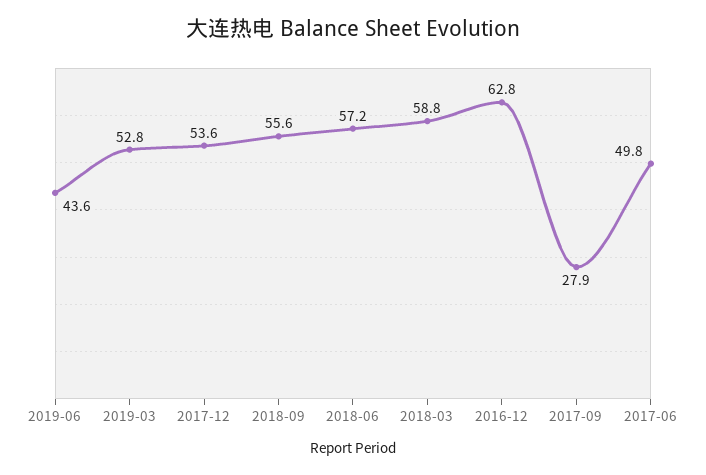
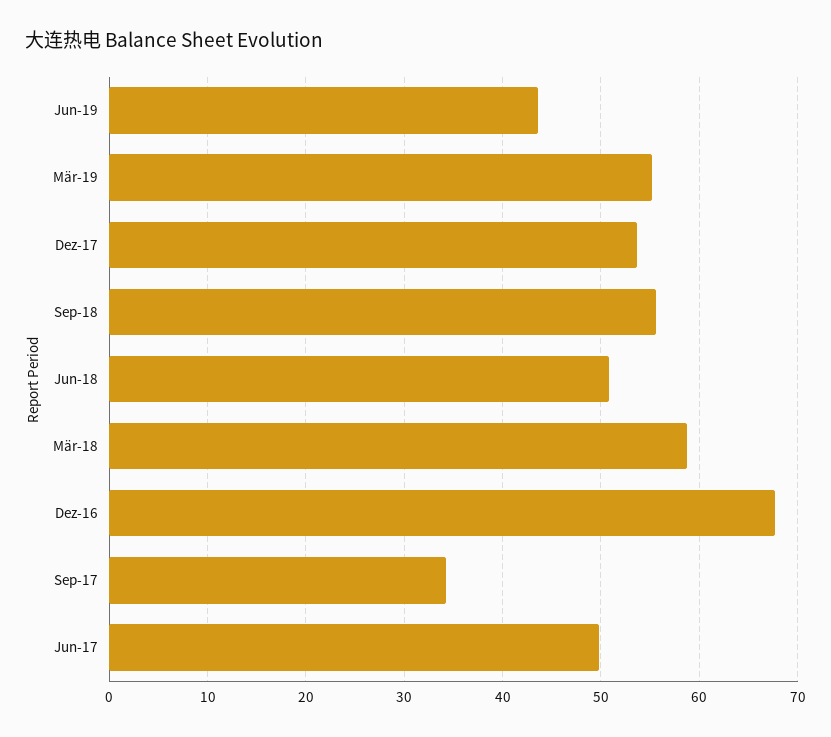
  {
    "2019-06": 43.6,
-   "2019-03": 52.8,
+   "2019-03": 55,
    "2017-12": 53.6,
    "2018-09": 55.6,
-   "2018-06": 57.2,
+   "2018-06": 51,
    "2018-03": 58.8,
-   "2016-12": 62.8,
+   "2016-12": 68,
-   "2017-09": 27.9,
+   "2017-09": 34,
    "2017-06": 49.8
  }

